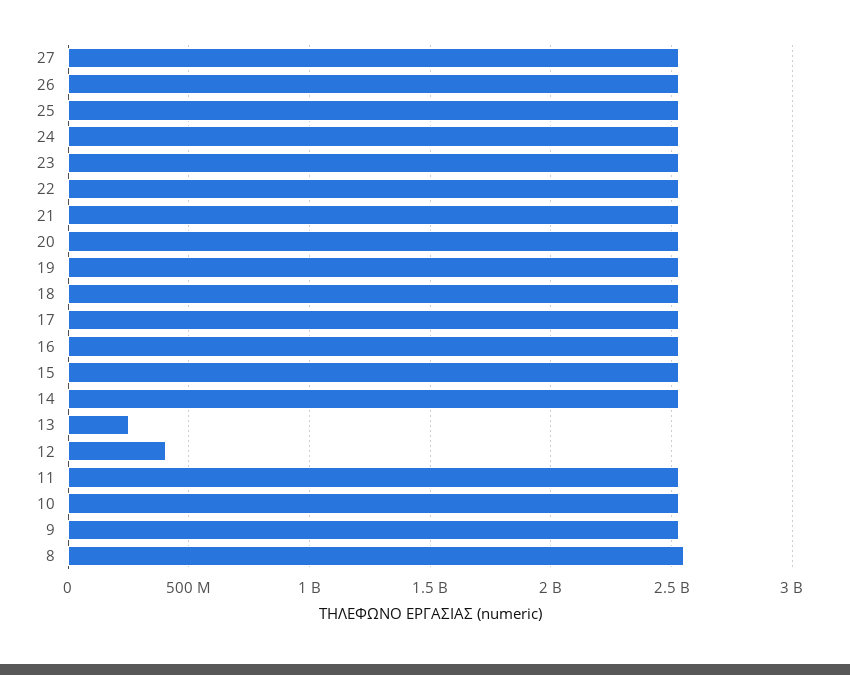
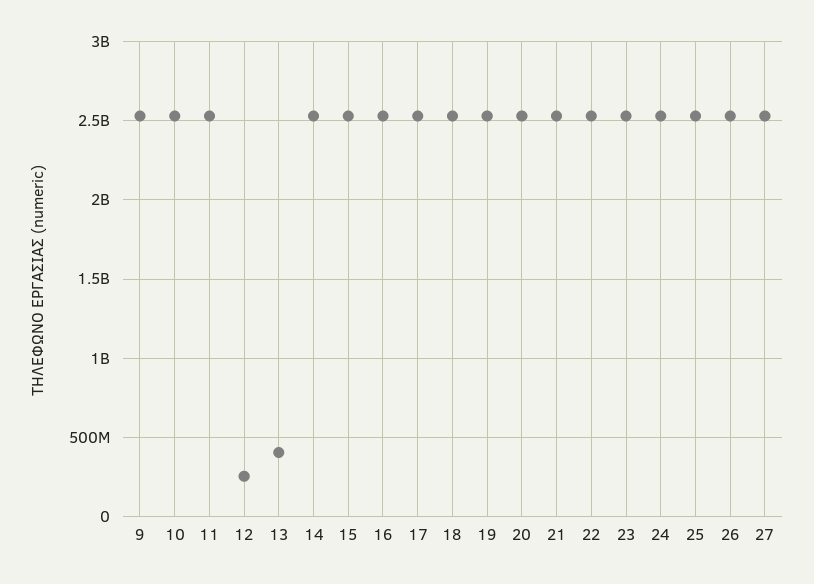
  {
    "27": 2550000000,
    "26": 2550000000,
    "25": 2550000000,
    "24": 2550000000,
    "23": 2550000000,
    "22": 2550000000,
    "21": 2550000000,
    "20": 2550000000,
    "19": 2550000000,
    "18": 2550000000,
    "17": 2550000000,
    "16": 2550000000,
    "15": 2550000000,
    "14": 2550000000,
-   "13": 250000000,
+   "13": 400000000,
-   "12": 400000000,
+   "12": 250000000,
    "11": 2550000000,
    "10": 2550000000,
-   "9": 2550000000,
+   "9": 2550000000
-   "8": 2550000000
  }

